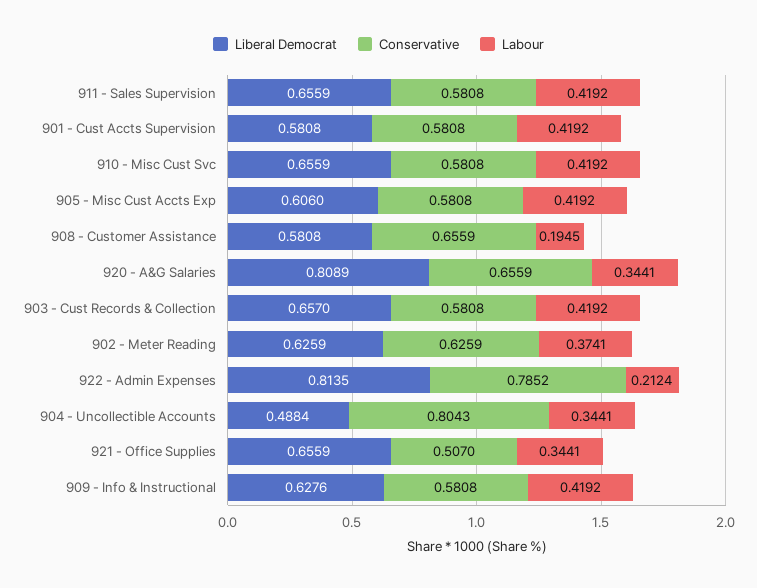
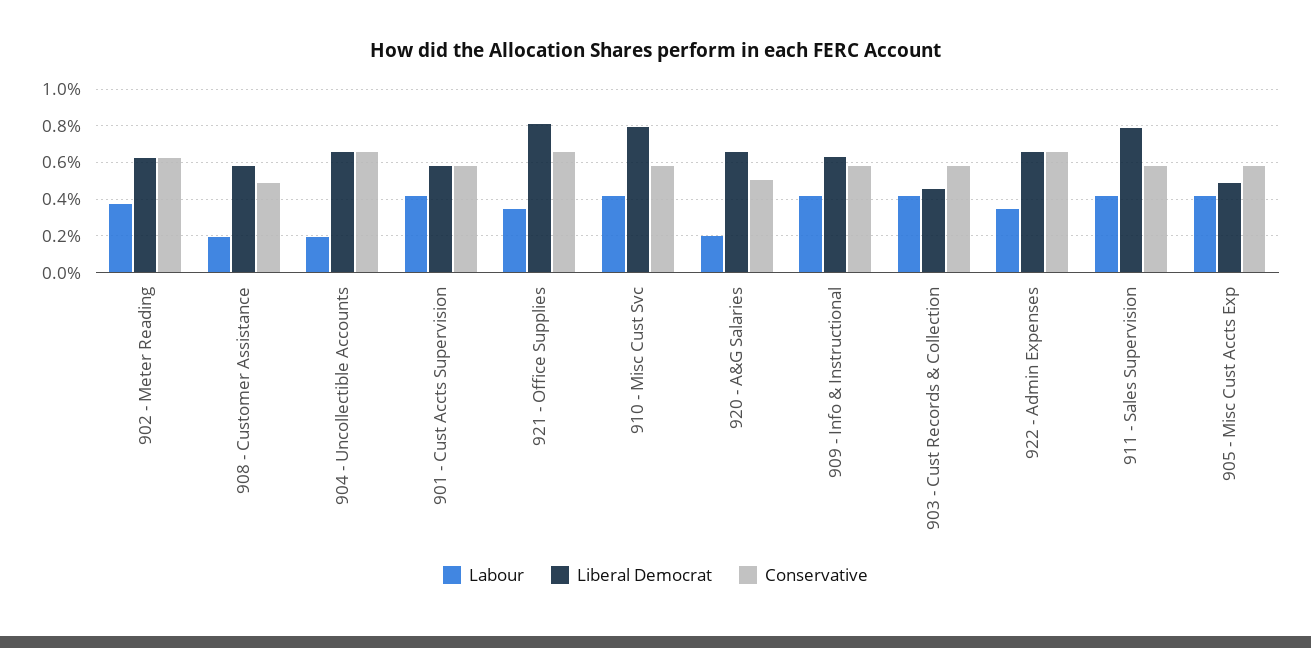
  {
    "Liberal Democrat": {
-     "911 - Sales Supervision": 0.6559,
+     "911 - Sales Supervision": 0.8,
      "901 - Cust Accts Supervision": 0.5808,
-     "910 - Misc Cust Svc": 0.6559,
+     "910 - Misc Cust Svc": 0.8,
-     "905 - Misc Cust Accts Exp": 0.606,
+     "905 - Misc Cust Accts Exp": 0.5,
      "908 - Customer Assistance": 0.5808,
-     "920 - A&G Salaries": 0.8089,
+     "920 - A&G Salaries": 0.65,
-     "903 - Cust Records & Collection": 0.657,
+     "903 - Cust Records & Collection": 0.45,
      "902 - Meter Reading": 0.6259,
-     "922 - Admin Expenses": 0.8135,
+     "922 - Admin Expenses": 0.65,
-     "904 - Uncollectible Accounts": 0.4884,
+     "904 - Uncollectible Accounts": 0.65,
-     "921 - Office Supplies": 0.6559,
+     "921 - Office Supplies": 0.8,
      "909 - Info & Instructional": 0.6276
    },
    "Conservative": {
      "911 - Sales Supervision": 0.5808,
      "901 - Cust Accts Supervision": 0.5808,
      "910 - Misc Cust Svc": 0.5808,
      "905 - Misc Cust Accts Exp": 0.5808,
-     "908 - Customer Assistance": 0.6559,
+     "908 - Customer Assistance": 0.5,
-     "920 - A&G Salaries": 0.6559,
+     "920 - A&G Salaries": 0.5,
      "903 - Cust Records & Collection": 0.5808,
      "902 - Meter Reading": 0.6259,
-     "922 - Admin Expenses": 0.7852,
+     "922 - Admin Expenses": 0.65,
-     "904 - Uncollectible Accounts": 0.8043,
+     "904 - Uncollectible Accounts": 0.65,
-     "921 - Office Supplies": 0.507,
+     "921 - Office Supplies": 0.65,
      "909 - Info & Instructional": 0.5808
    },
    "Labour": {
      "911 - Sales Supervision": 0.4192,
      "901 - Cust Accts Supervision": 0.4192,
      "910 - Misc Cust Svc": 0.4192,
      "905 - Misc Cust Accts Exp": 0.4192,
      "908 - Customer Assistance": 0.1945,
-     "920 - A&G Salaries": 0.3441,
+     "920 - A&G Salaries": 0.2,
      "903 - Cust Records & Collection": 0.4192,
      "902 - Meter Reading": 0.3741,
-     "922 - Admin Expenses": 0.2124,
+     "922 - Admin Expenses": 0.35,
-     "904 - Uncollectible Accounts": 0.3441,
+     "904 - Uncollectible Accounts": 0.2,
      "921 - Office Supplies": 0.3441,
      "909 - Info & Instructional": 0.4192
    }
  }

